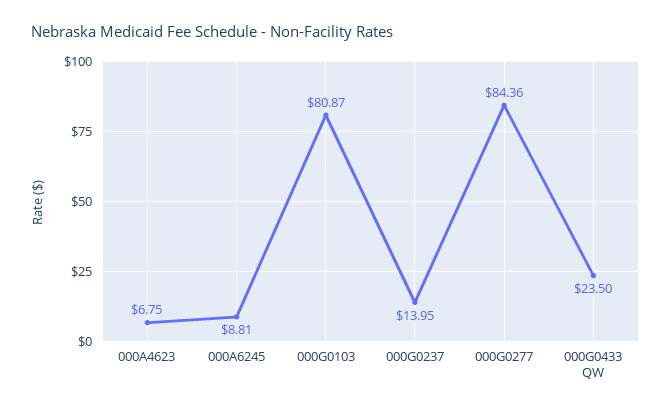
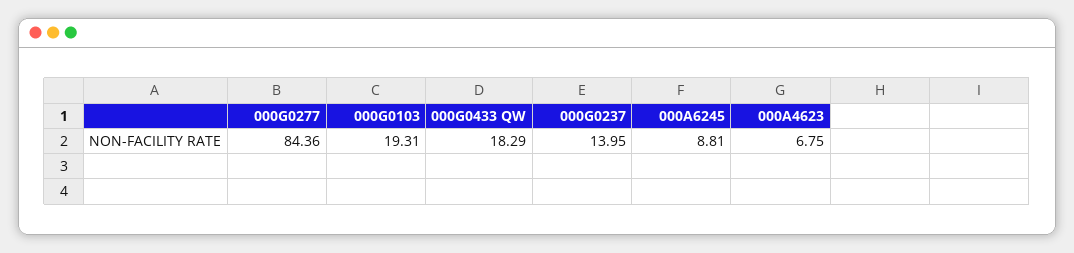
  {
    "000A4623": 6.75,
    "000A6245": 8.81,
-   "000G0103": 80.87,
+   "000G0103": 19.31,
    "000G0237": 13.95,
    "000G0277": 84.36,
-   "000G0433 QW": 23.5
+   "000G0433 QW": 18.29
  }

